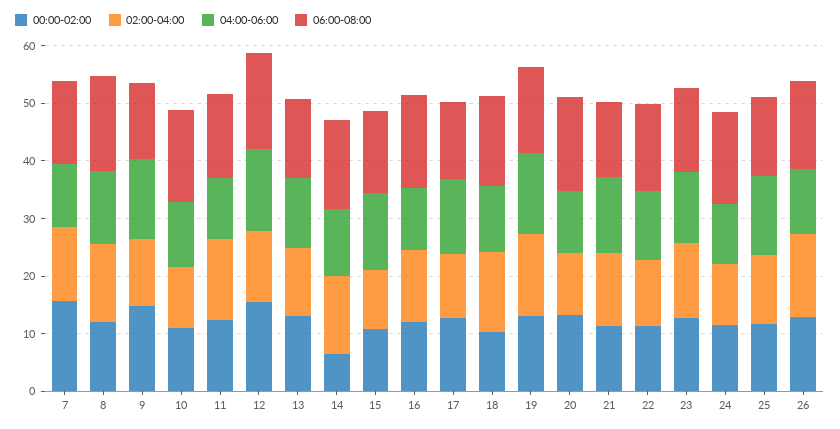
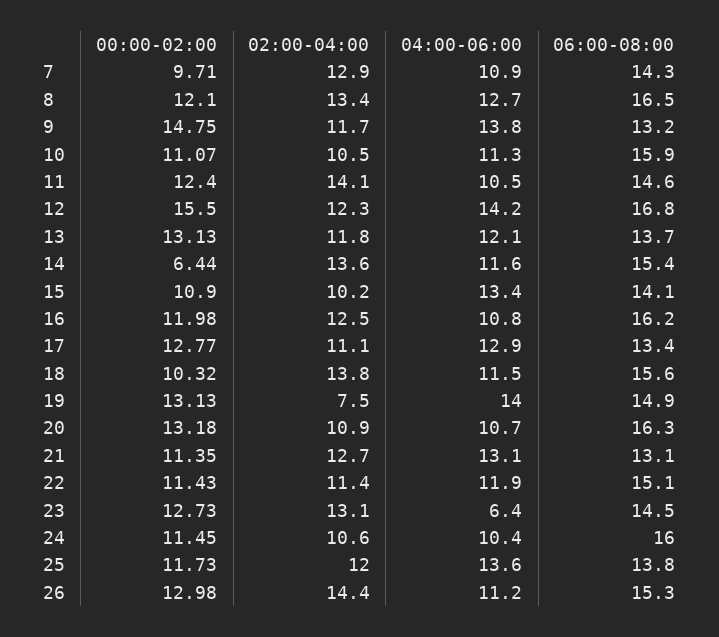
  {
    "00:00-02:00": {
-     "7": 16,
+     "7": 9.71,
      "8": 12.1,
      "9": 14.75,
      "10": 11.07,
      "11": 12.4,
      "12": 15.5,
      "13": 13.13,
      "14": 6.44,
      "15": 10.9,
      "16": 11.98,
      "17": 12.77,
      "18": 10.32,
      "19": 13.13,
      "20": 13.18,
      "21": 11.35,
      "22": 11.43,
      "23": 12.73,
      "24": 11.45,
      "25": 11.73,
      "26": 12.98
    },
    "02:00-04:00": {
      "7": 12.9,
      "8": 13.4,
      "9": 11.7,
      "10": 10.5,
      "11": 14.1,
      "12": 12.3,
      "13": 11.8,
      "14": 13.6,
      "15": 10.2,
      "16": 12.5,
      "17": 11.1,
      "18": 13.8,
-     "19": 14,
+     "19": 7.5,
      "20": 10.9,
      "21": 12.7,
      "22": 11.4,
      "23": 13.1,
      "24": 10.6,
      "25": 12,
      "26": 14.4
    },
    "04:00-06:00": {
      "7": 10.9,
      "8": 12.7,
      "9": 13.8,
      "10": 11.3,
      "11": 10.5,
      "12": 14.2,
      "13": 12.1,
      "14": 11.6,
      "15": 13.4,
      "16": 10.8,
      "17": 12.9,
      "18": 11.5,
      "19": 14,
      "20": 10.7,
      "21": 13.1,
      "22": 11.9,
-     "23": 12,
+     "23": 6.4,
      "24": 10.4,
      "25": 13.6,
      "26": 11.2
    },
    "06:00-08:00": {
      "7": 14.3,
      "8": 16.5,
      "9": 13.2,
      "10": 15.9,
      "11": 14.6,
      "12": 16.8,
      "13": 13.7,
      "14": 15.4,
      "15": 14.1,
      "16": 16.2,
      "17": 13.4,
      "18": 15.6,
      "19": 14.9,
      "20": 16.3,
      "21": 13.1,
      "22": 15.1,
      "23": 14.5,
      "24": 16,
      "25": 13.8,
      "26": 15.3
    }
  }

